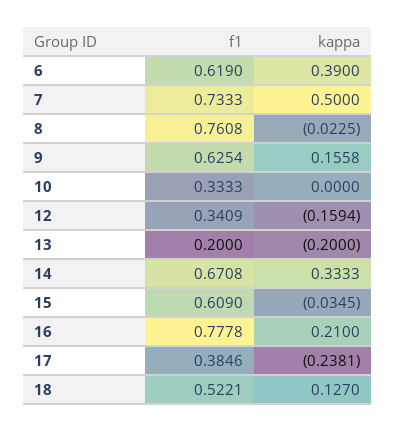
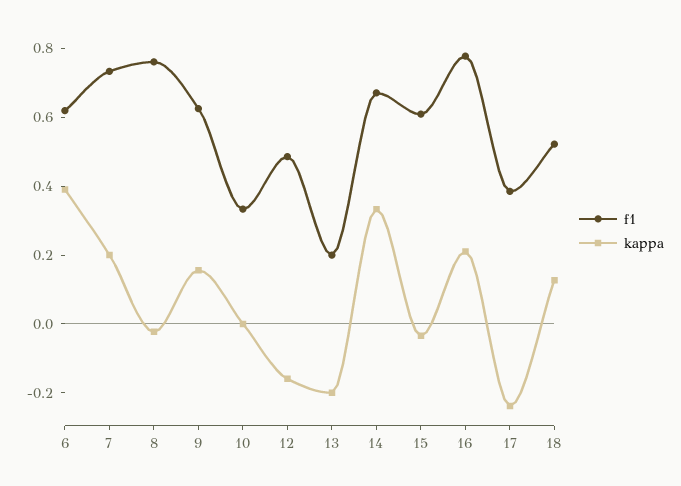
  {
    "f1": {
      "6": 0.619,
      "7": 0.7333,
      "8": 0.7608,
      "9": 0.6254,
      "10": 0.3333,
-     "12": 0.3409,
+     "12": 0.5,
      "13": 0.2,
      "14": 0.6708,
      "15": 0.609,
      "16": 0.7778,
      "17": 0.3846,
      "18": 0.5221
    },
    "kappa": {
      "6": 0.39,
-     "7": 0.5,
+     "7": 0.2,
      "8": -0.0225,
      "9": 0.1558,
      "10": 0,
      "12": -0.1594,
      "13": -0.2,
      "14": 0.3333,
      "15": -0.0345,
      "16": 0.21,
      "17": -0.2381,
      "18": 0.127
    }
  }

